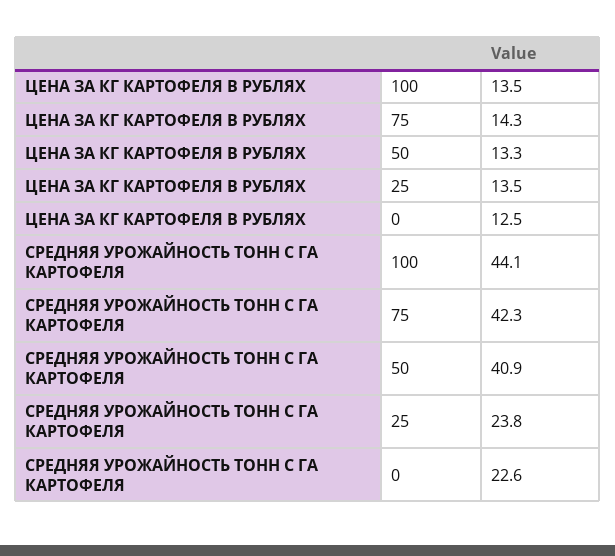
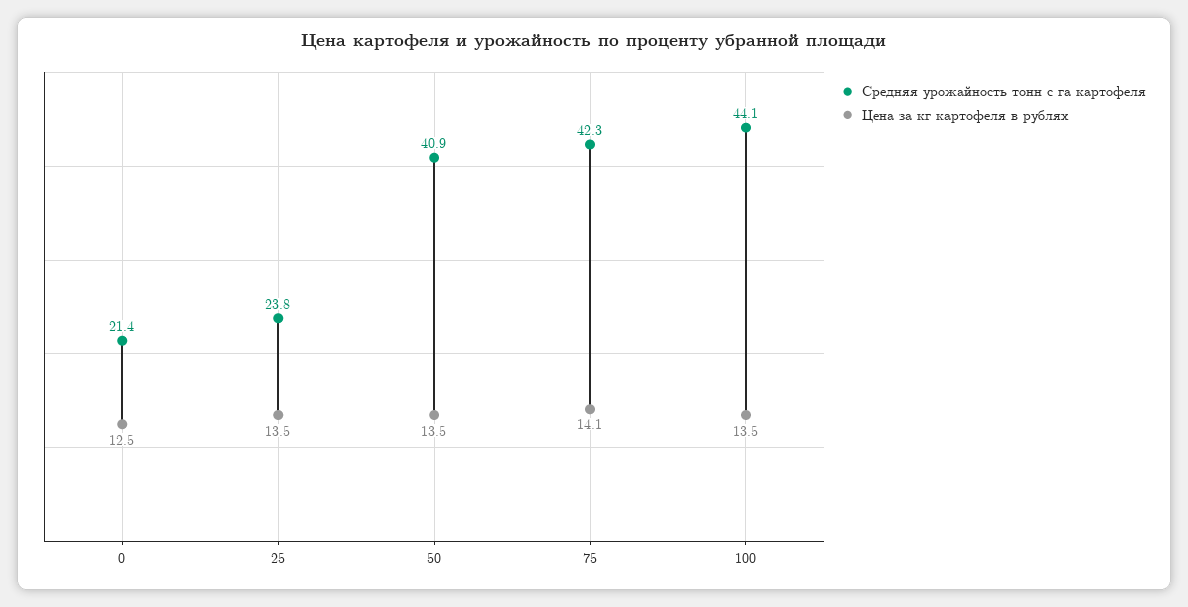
  {
    "ЦЕНА ЗА КГ КАРТОФЕЛЯ В РУБЛЯХ": {
      "100": 13.5,
-     "75": 14.3,
+     "75": 14.1,
-     "50": 13.3,
+     "50": 13.5,
      "25": 13.5,
      "0": 12.5
    },
    "СРЕДНЯЯ УРОЖАЙНОСТЬ ТОНН С ГА КАРТОФЕЛЯ": {
      "100": 44.1,
      "75": 42.3,
      "50": 40.9,
      "25": 23.8,
-     "0": 22.6
+     "0": 21.4
    }
  }

